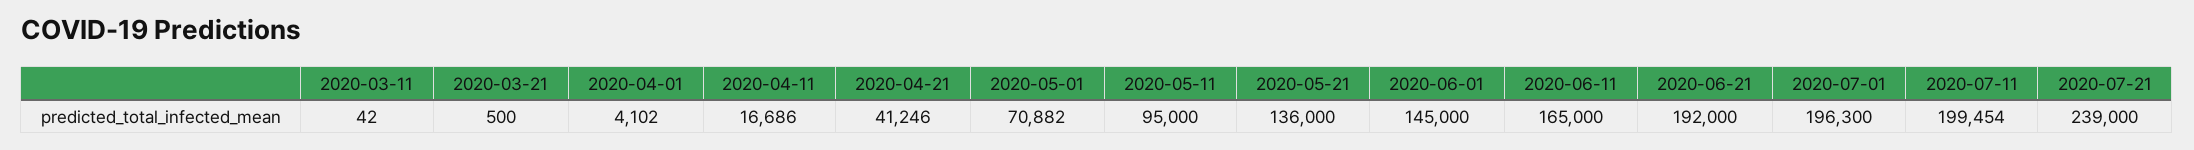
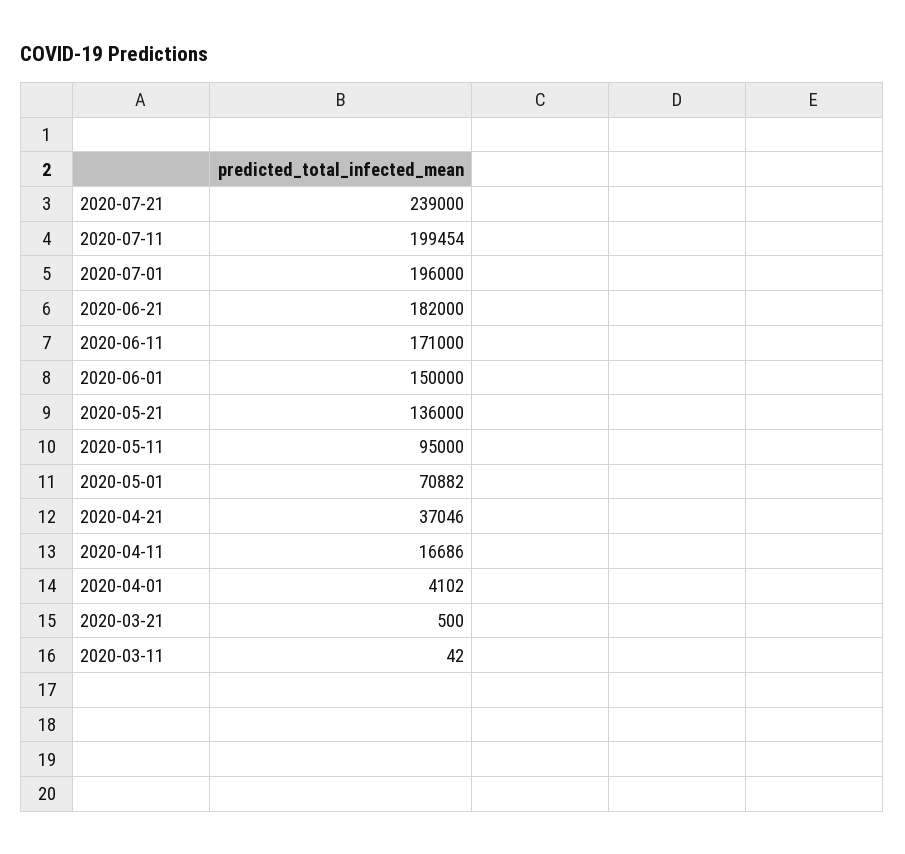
  {
    "2020-03-11": 42,
    "2020-03-21": 500,
    "2020-04-01": 4102,
    "2020-04-11": 16686,
-   "2020-04-21": 41246,
+   "2020-04-21": 37046,
    "2020-05-01": 70882,
    "2020-05-11": 95000,
    "2020-05-21": 136000,
-   "2020-06-01": 145000,
+   "2020-06-01": 150000,
-   "2020-06-11": 165000,
+   "2020-06-11": 171000,
-   "2020-06-21": 192000,
+   "2020-06-21": 182000,
-   "2020-07-01": 196300,
+   "2020-07-01": 196000,
    "2020-07-11": 199454,
    "2020-07-21": 239000
  }

